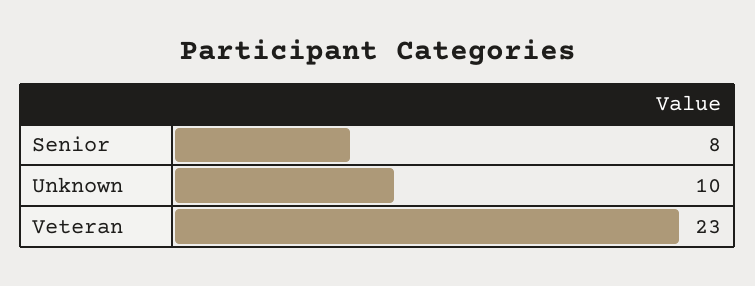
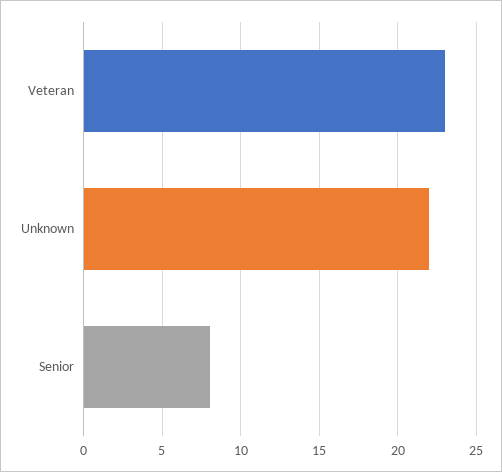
  {
    "Senior": 8,
-   "Unknown": 10,
+   "Unknown": 22,
    "Veteran": 23
  }

